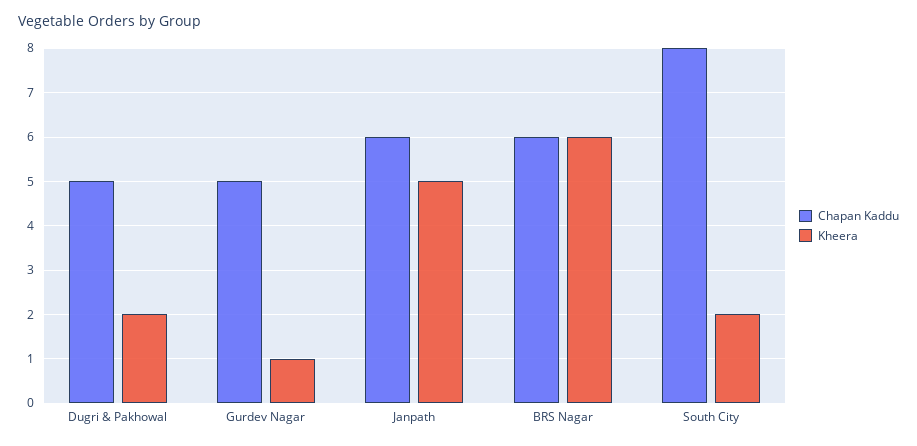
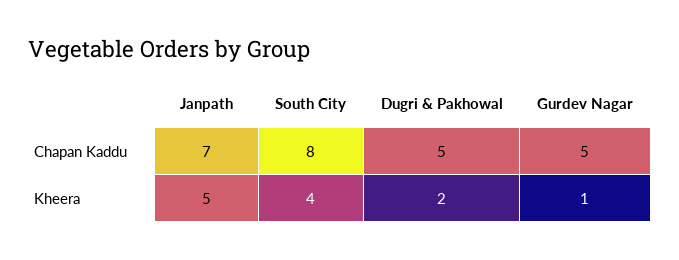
  {
    "Chapan Kaddu": {
      "Dugri & Pakhowal": 5,
      "Gurdev Nagar": 5,
-     "Janpath": 6,
+     "Janpath": 7,
-     "BRS Nagar": 6,
      "South City": 8
    },
    "Kheera": {
      "Dugri & Pakhowal": 2,
      "Gurdev Nagar": 1,
      "Janpath": 5,
-     "BRS Nagar": 6,
-     "South City": 2
+     "South City": 4
    }
  }

